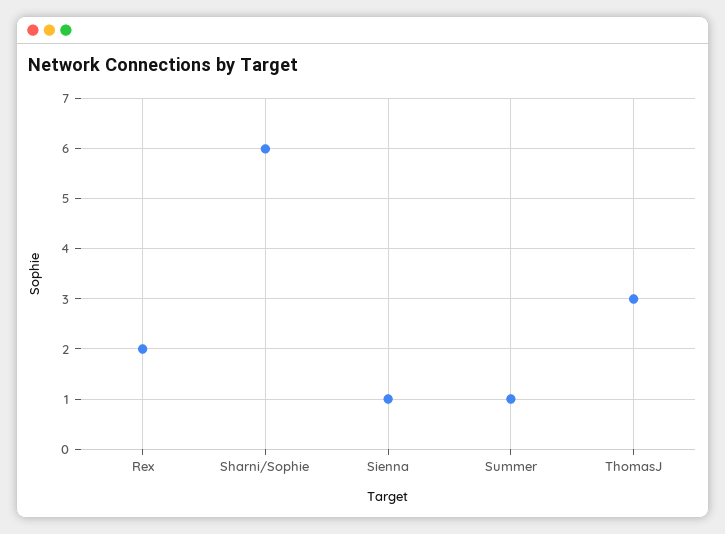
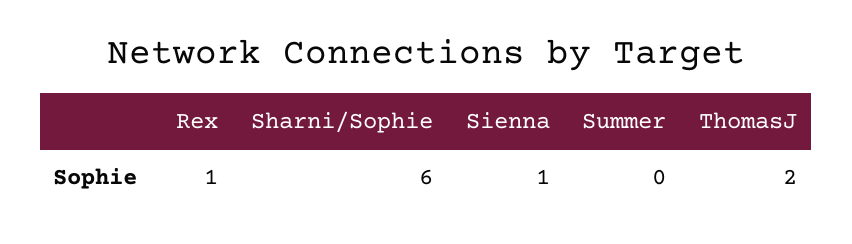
  {
-   "Rex": 2,
+   "Rex": 1,
    "Sharni/Sophie": 6,
    "Sienna": 1,
-   "Summer": 1,
+   "Summer": 0,
-   "ThomasJ": 3
+   "ThomasJ": 2
  }

